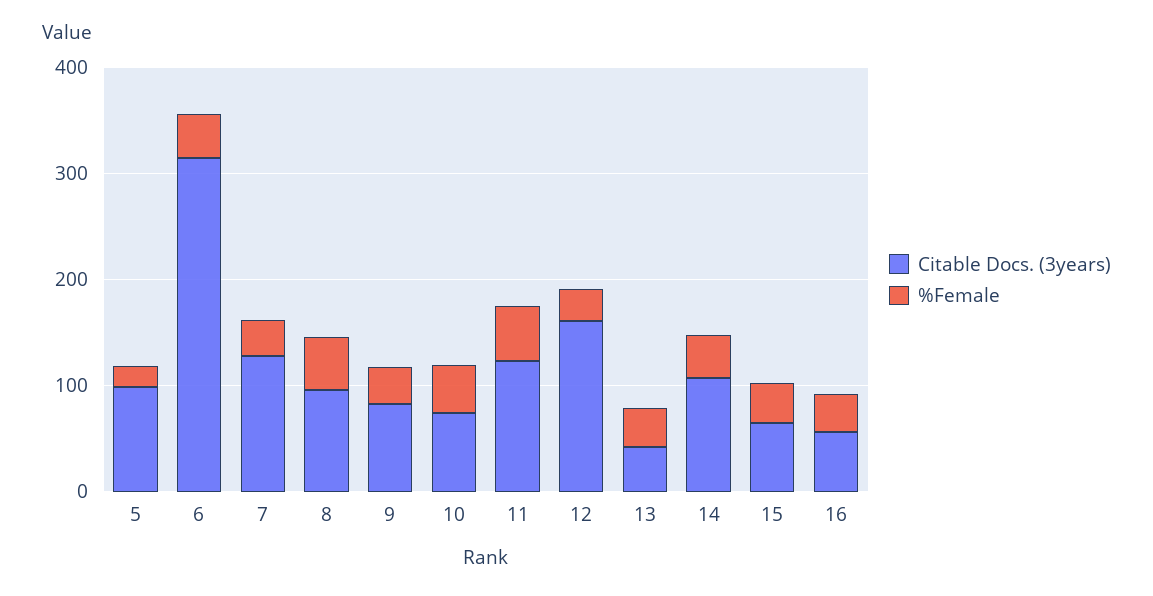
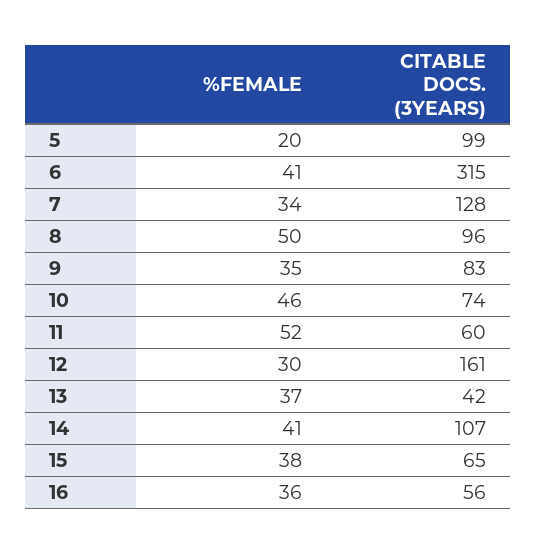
  {
    "Citable Docs. (3years)": {
      "5": 99,
      "6": 315,
      "7": 128,
      "8": 96,
      "9": 83,
      "10": 74,
-     "11": 120,
+     "11": 60,
      "12": 161,
      "13": 42,
      "14": 107,
      "15": 65,
      "16": 56
    },
    "%Female": {
      "5": 20,
      "6": 41,
      "7": 34,
      "8": 50,
      "9": 35,
      "10": 46,
      "11": 52,
      "12": 30,
      "13": 37,
      "14": 41,
      "15": 38,
      "16": 36
    }
  }

